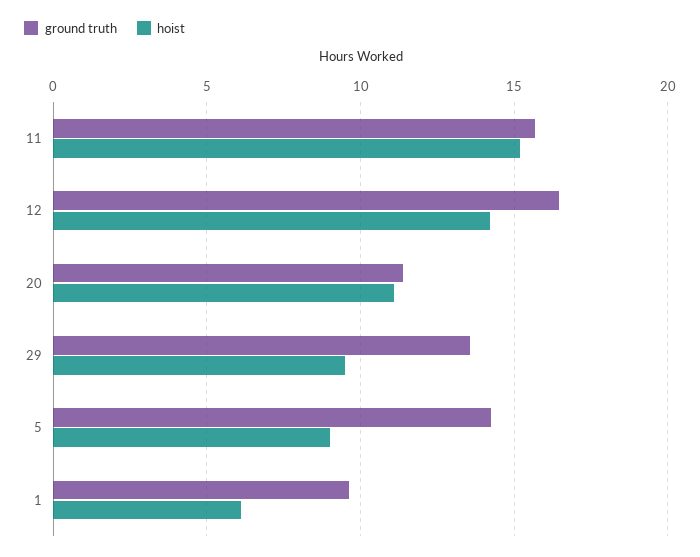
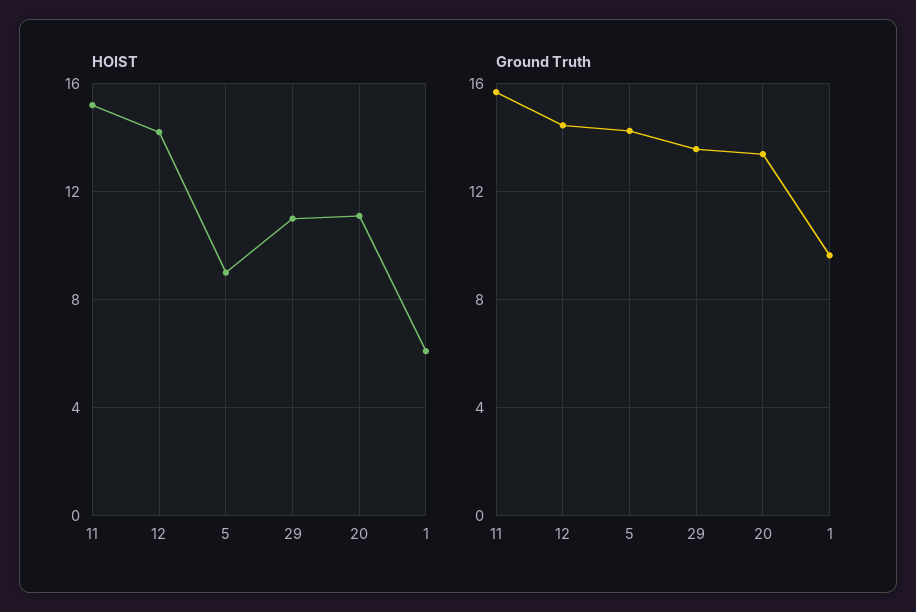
  {
    "ground truth": {
      "11": 15.5,
-     "12": 16.5,
+     "12": 14.5,
-     "20": 11.5,
+     "20": 13.5,
      "29": 13.5,
      "5": 14.5,
      "1": 9.5
    },
    "hoist": {
      "11": 15,
      "12": 14,
      "20": 11,
-     "29": 9.5,
+     "29": 11,
      "5": 9,
      "1": 6
    }
  }

